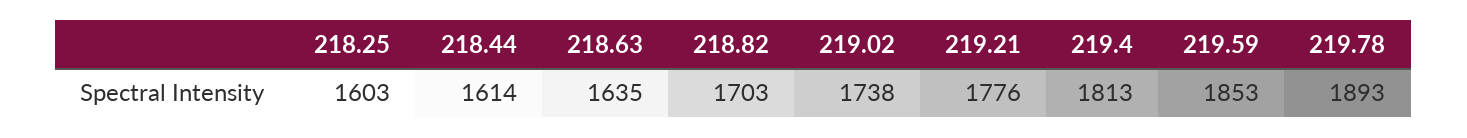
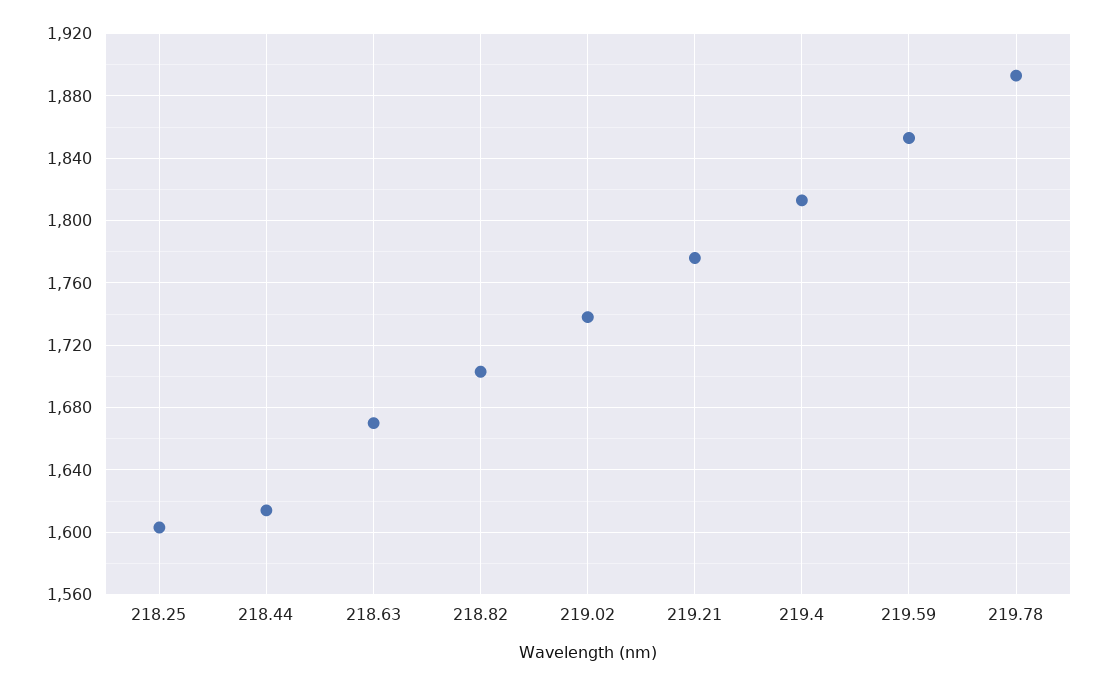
  {
    "218.25": 1603,
    "218.44": 1614,
-   "218.63": 1635,
+   "218.63": 1670,
    "218.82": 1703,
    "219.02": 1738,
    "219.21": 1776,
    "219.4": 1813,
    "219.59": 1853,
    "219.78": 1893
  }

